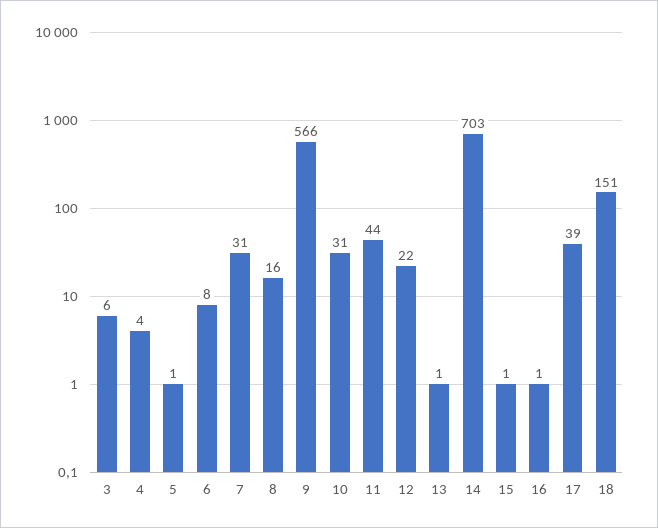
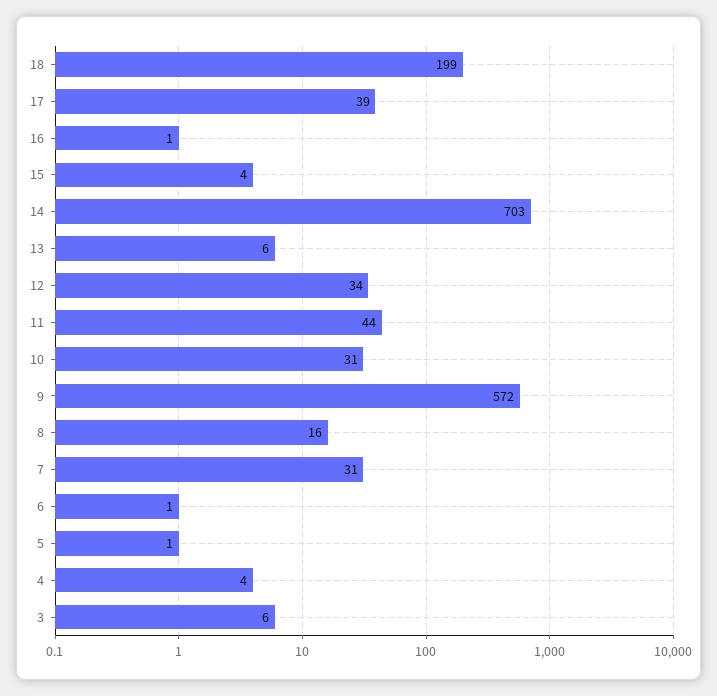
  {
    "3": 6,
    "4": 4,
    "5": 1,
-   "6": 8,
+   "6": 1,
    "7": 31,
    "8": 16,
-   "9": 566,
+   "9": 572,
    "10": 31,
    "11": 44,
-   "12": 22,
+   "12": 34,
-   "13": 1,
+   "13": 6,
    "14": 703,
-   "15": 1,
+   "15": 4,
    "16": 1,
    "17": 39,
-   "18": 151
+   "18": 199
  }

